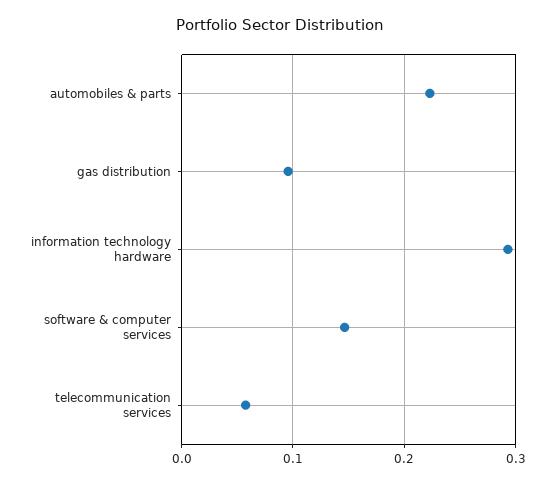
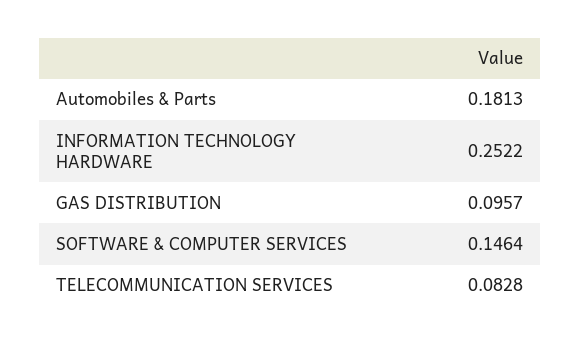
  {
-   "automobiles & parts": 0.22,
+   "automobiles & parts": 0.1813,
    "gas distribution": 0.0957,
-   "information technology hardware": 0.29,
+   "information technology hardware": 0.2522,
    "software & computer services": 0.1464,
-   "telecommunication services": 0.06
+   "telecommunication services": 0.0828
  }

